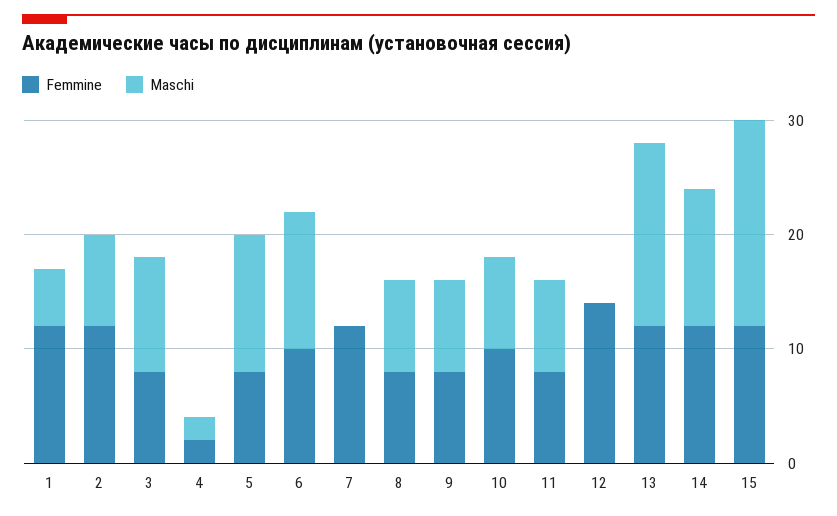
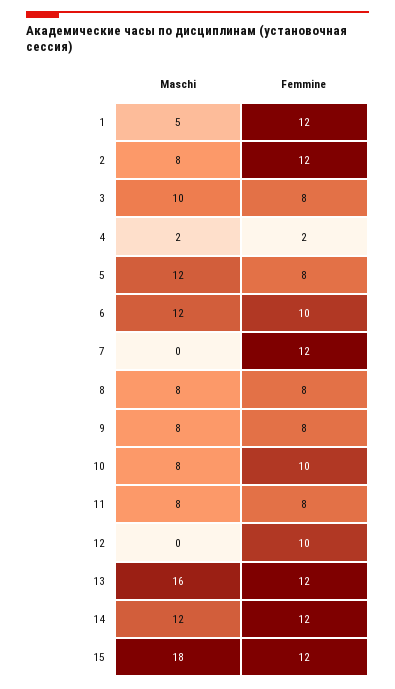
  {
    "Femmine": {
      "1": 12,
      "2": 12,
      "3": 8,
      "4": 2,
      "5": 8,
      "6": 10,
      "7": 12,
      "8": 8,
      "9": 8,
      "10": 10,
      "11": 8,
-     "12": 14,
+     "12": 10,
      "13": 12,
      "14": 12,
      "15": 12
    },
    "Maschi": {
      "1": 5,
      "2": 8,
      "3": 10,
      "4": 2,
      "5": 12,
      "6": 12,
      "7": 0,
      "8": 8,
      "9": 8,
      "10": 8,
      "11": 8,
      "12": 0,
      "13": 16,
      "14": 12,
      "15": 18
    }
  }

